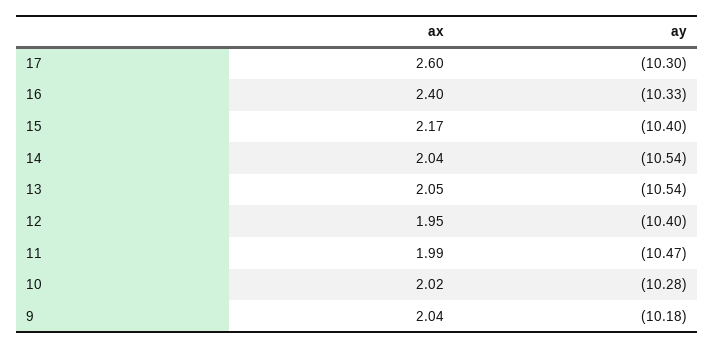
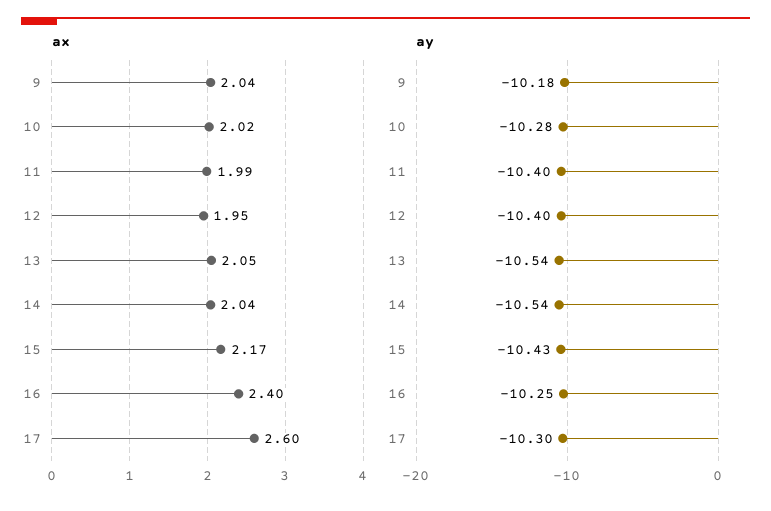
  {
    "ax": {
      "17": 2.6,
      "16": 2.4,
      "15": 2.17,
      "14": 2.04,
      "13": 2.05,
      "12": 1.95,
      "11": 1.99,
      "10": 2.02,
      "9": 2.04
    },
    "ay": {
      "17": -10.3,
-     "16": -10.33,
+     "16": -10.25,
-     "15": -10.4,
+     "15": -10.43,
      "14": -10.54,
      "13": -10.54,
      "12": -10.4,
-     "11": -10.47,
+     "11": -10.4,
      "10": -10.28,
      "9": -10.18
    }
  }

